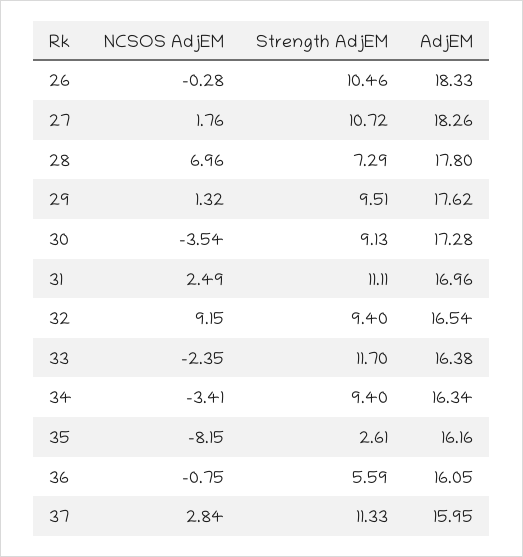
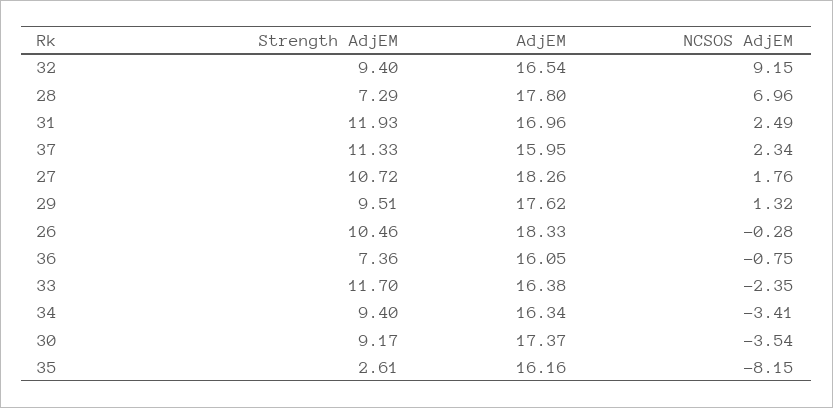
  {
    "NCSOS AdjEM": {
      "26": -0.28,
      "27": 1.76,
      "28": 6.96,
      "29": 1.32,
      "30": -3.54,
      "31": 2.49,
      "32": 9.15,
      "33": -2.35,
      "34": -3.41,
      "35": -8.15,
      "36": -0.75,
-     "37": 2.84
+     "37": 2.34
    },
    "Strength AdjEM": {
      "26": 10.46,
      "27": 10.72,
      "28": 7.29,
      "29": 9.51,
-     "30": 9.13,
+     "30": 9.17,
-     "31": 11.11,
+     "31": 11.93,
      "32": 9.4,
      "33": 11.7,
      "34": 9.4,
      "35": 2.61,
-     "36": 5.59,
+     "36": 7.36,
      "37": 11.33
    },
    "AdjEM": {
      "26": 18.33,
      "27": 18.26,
      "28": 17.8,
      "29": 17.62,
-     "30": 17.28,
+     "30": 17.37,
      "31": 16.96,
      "32": 16.54,
      "33": 16.38,
      "34": 16.34,
      "35": 16.16,
      "36": 16.05,
      "37": 15.95
    }
  }

